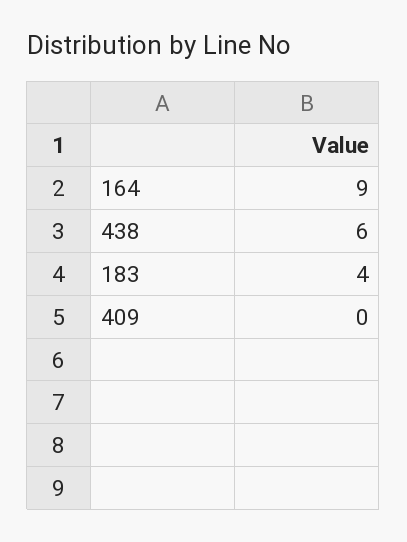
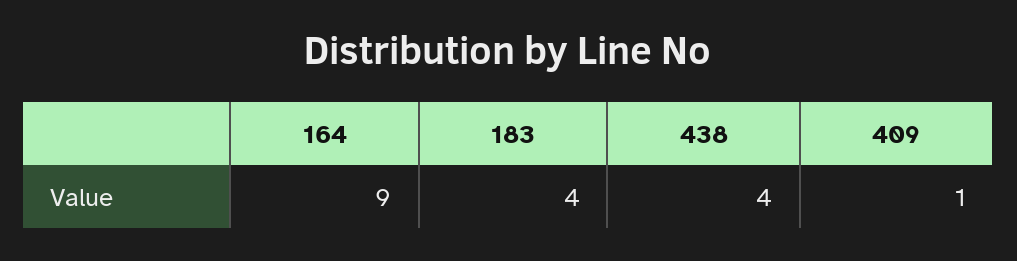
  {
    "164": 9,
-   "438": 6,
+   "438": 4,
    "183": 4,
-   "409": 0
+   "409": 1
  }

